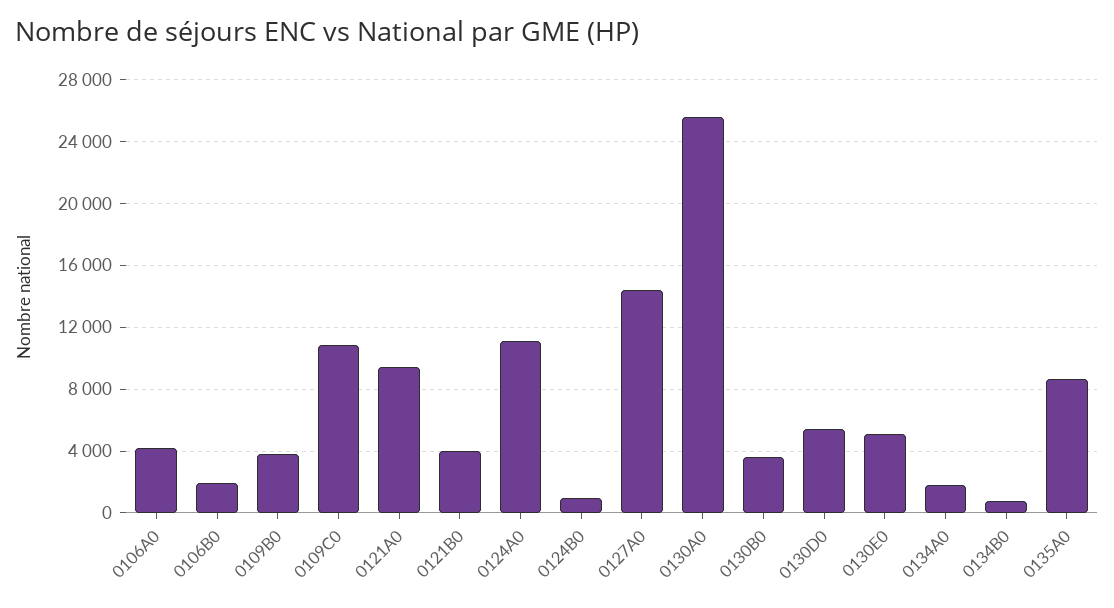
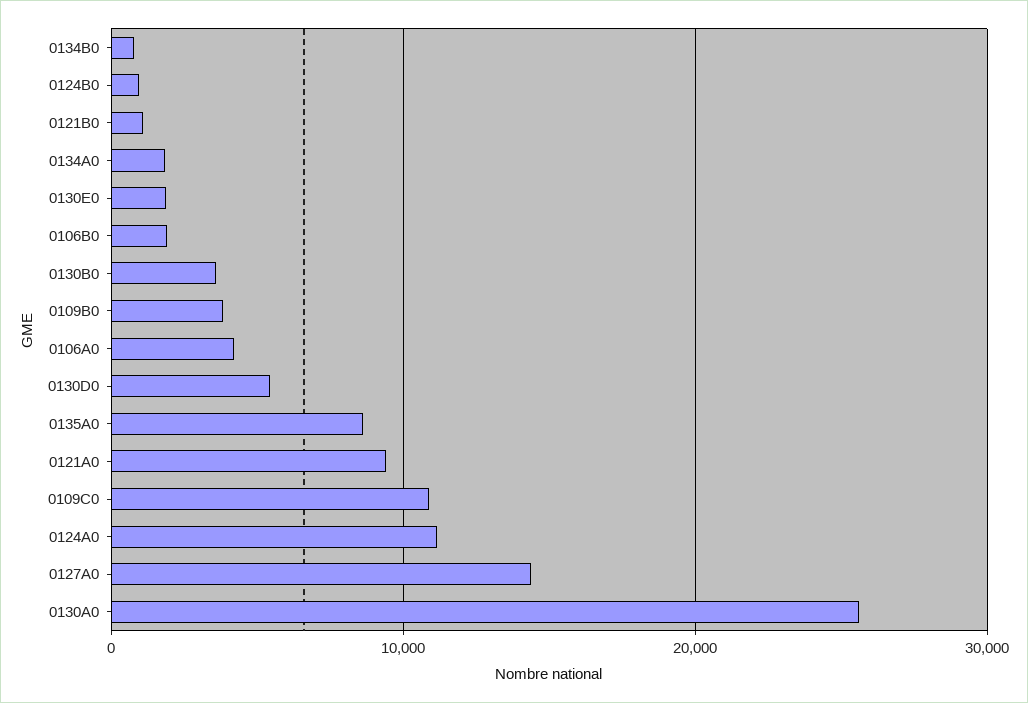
  {
    "0106A0": 4000,
    "0106B0": 2000,
    "0109B0": 4000,
    "0109C0": 11000,
    "0121A0": 9500,
-   "0121B0": 4000,
+   "0121B0": 1000,
    "0124A0": 11000,
    "0124B0": 1000,
    "0127A0": 14500,
    "0130A0": 25500,
    "0130B0": 3500,
    "0130D0": 5500,
-   "0130E0": 5000,
+   "0130E0": 2000,
    "0134A0": 2000,
    "0134B0": 1000,
    "0135A0": 8500
  }

